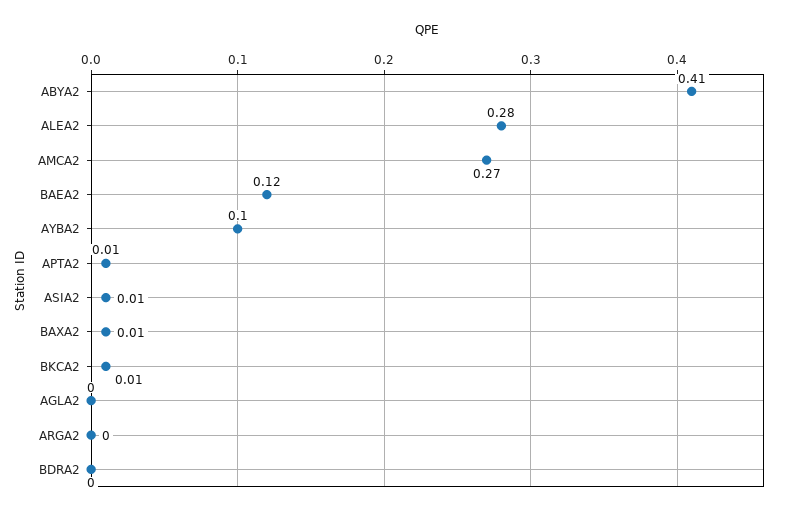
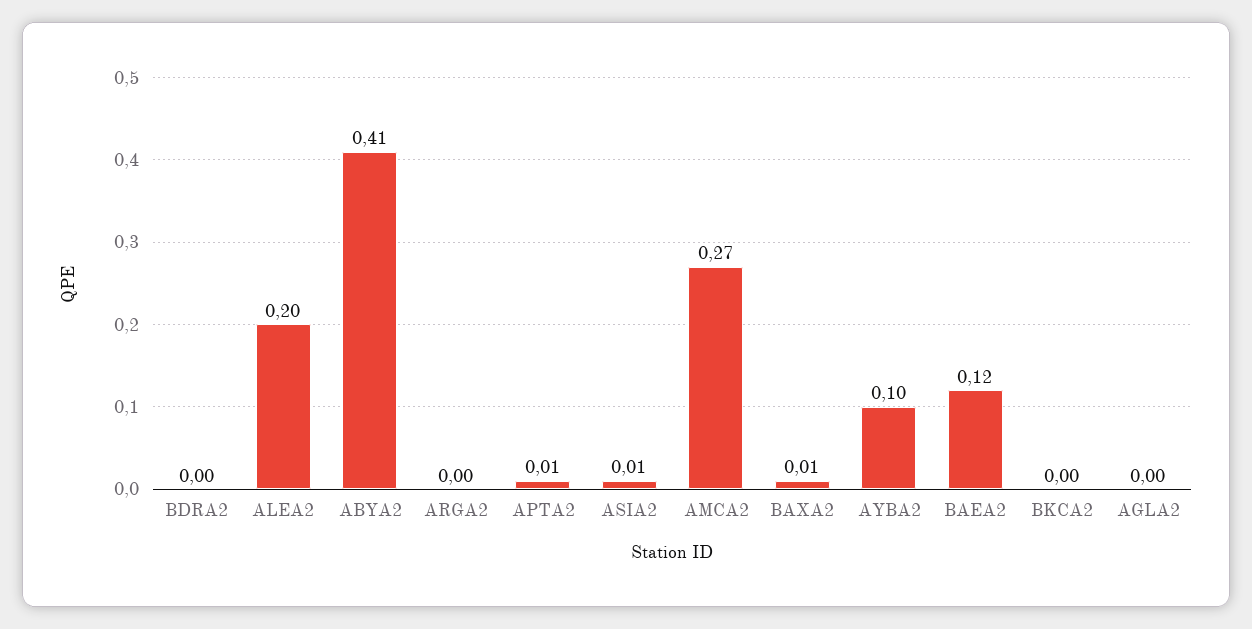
  {
    "ABYA2": 0.41,
-   "ALEA2": 0.28,
+   "ALEA2": 0.2,
    "AMCA2": 0.27,
    "BAEA2": 0.12,
    "AYBA2": 0.1,
    "APTA2": 0.01,
    "ASIA2": 0.01,
    "BAXA2": 0.01,
-   "BKCA2": 0.01,
+   "BKCA2": 0,
    "AGLA2": 0,
    "ARGA2": 0,
    "BDRA2": 0
  }

